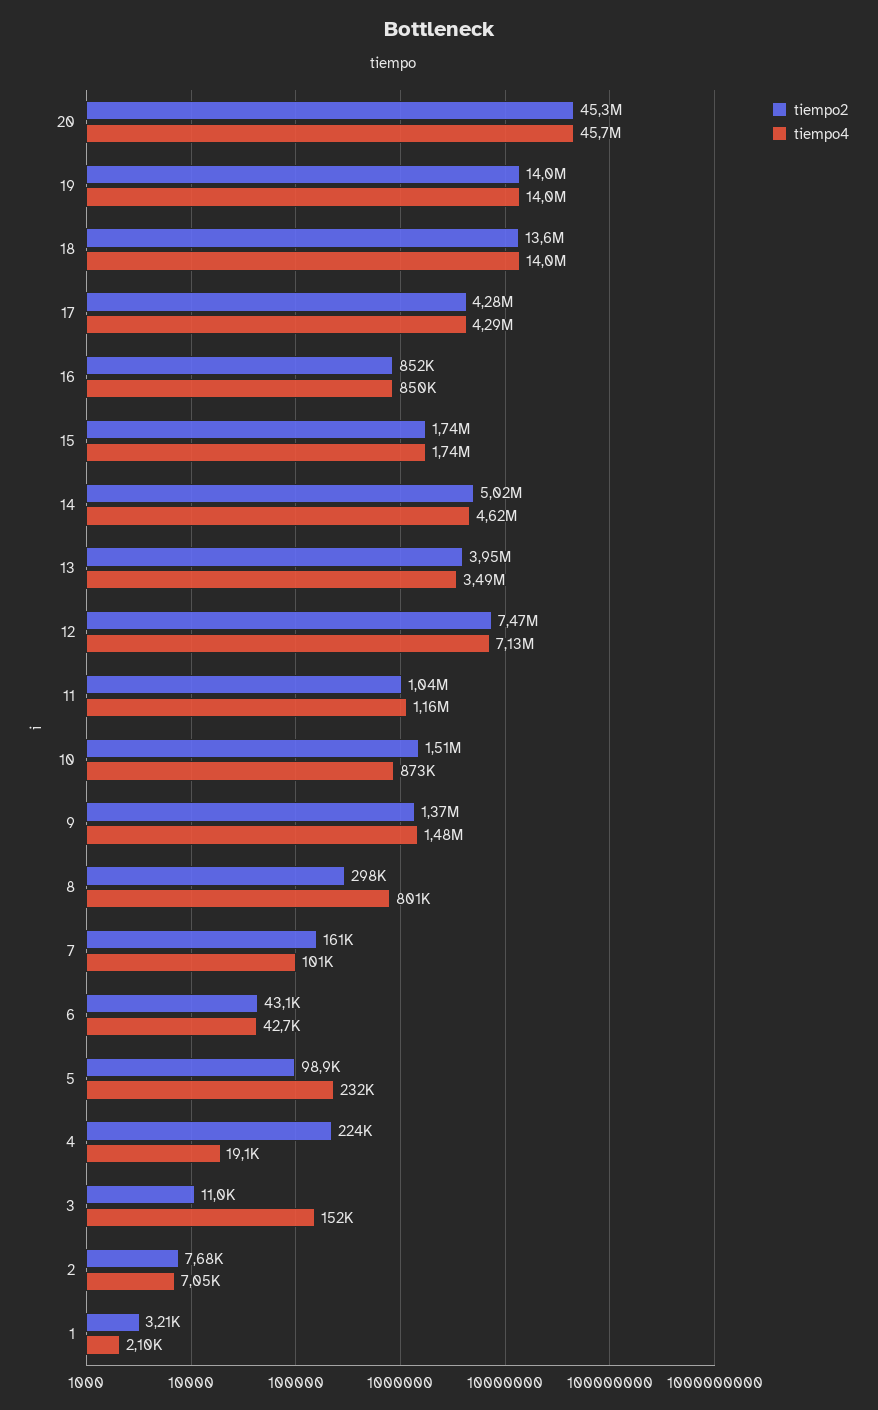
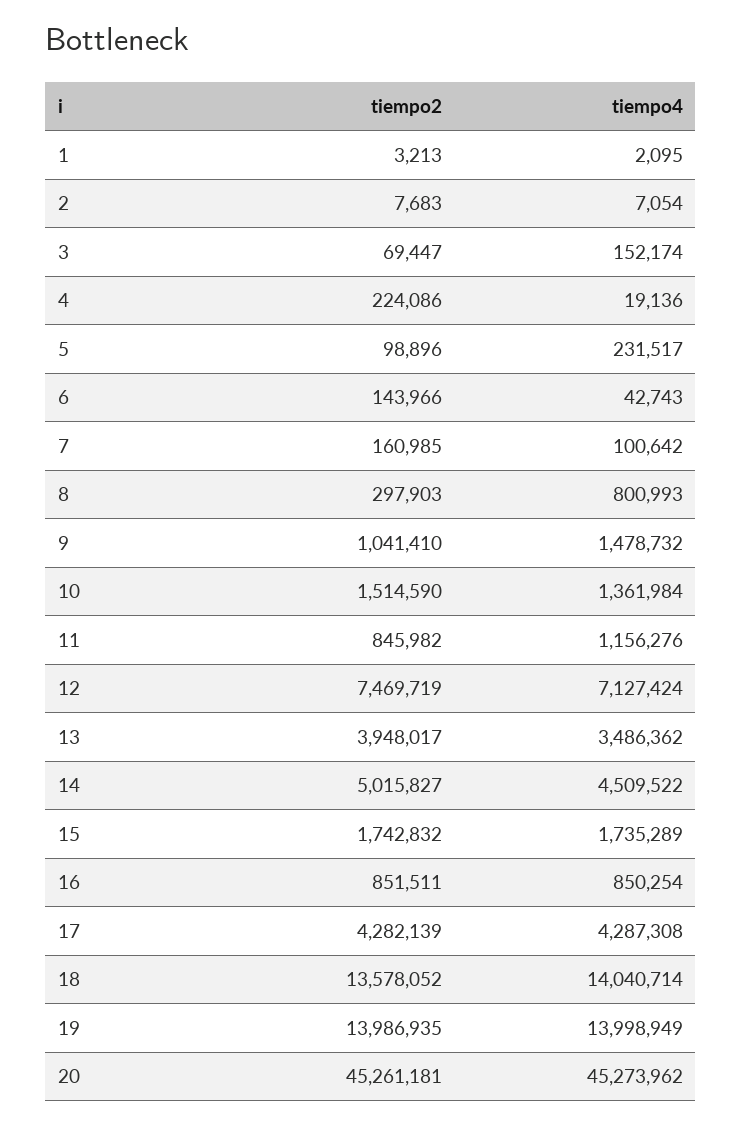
  {
    "tiempo2": {
      "20": 45261181,
      "19": 13986935,
      "18": 13578052,
      "17": 4282139,
      "16": 851511,
      "15": 1742832,
      "14": 5015827,
      "13": 3948017,
      "12": 7469719,
-     "11": 1040000,
+     "11": 845982,
      "10": 1514590,
-     "9": 1370000,
+     "9": 1041410,
      "8": 297903,
      "7": 160985,
-     "6": 43100,
+     "6": 143966,
      "5": 98896,
      "4": 224086,
-     "3": 11000,
+     "3": 69447,
      "2": 7683,
      "1": 3213
    },
    "tiempo4": {
-     "20": 45700000,
+     "20": 45273962,
      "19": 13998949,
      "18": 14040714,
      "17": 4287308,
      "16": 850254,
      "15": 1735289,
-     "14": 4620000,
+     "14": 4509522,
      "13": 3486362,
      "12": 7127424,
      "11": 1156276,
-     "10": 873000,
+     "10": 1361984,
      "9": 1478732,
      "8": 800993,
      "7": 100642,
      "6": 42743,
      "5": 231517,
      "4": 19136,
      "3": 152174,
      "2": 7054,
      "1": 2095
    }
  }

